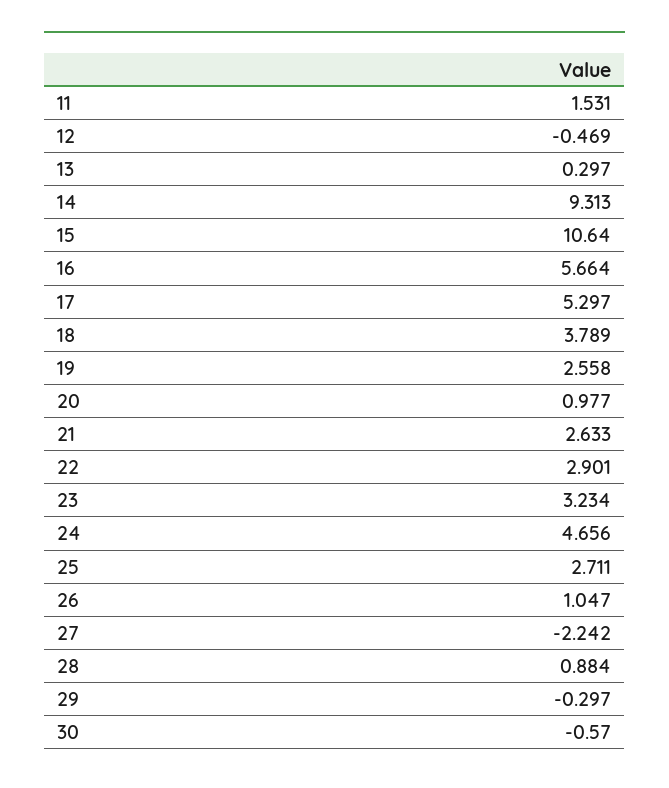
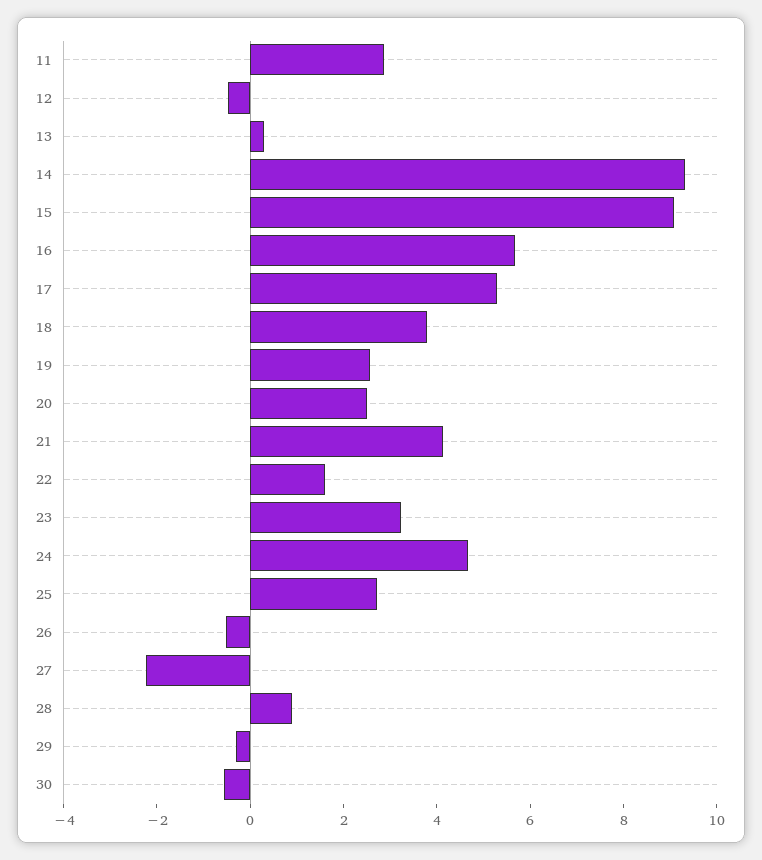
  {
-   "11": 1.531,
+   "11": 3,
    "12": -0.469,
    "13": 0.297,
    "14": 9.313,
-   "15": 10.64,
+   "15": 9,
    "16": 5.664,
    "17": 5.297,
    "18": 3.789,
    "19": 2.558,
-   "20": 0.977,
+   "20": 2.5,
-   "21": 2.633,
+   "21": 4,
-   "22": 2.901,
+   "22": 1.5,
    "23": 3.234,
    "24": 4.656,
    "25": 2.711,
-   "26": 1.047,
+   "26": -0.5,
    "27": -2.242,
    "28": 0.884,
    "29": -0.297,
    "30": -0.57
  }

